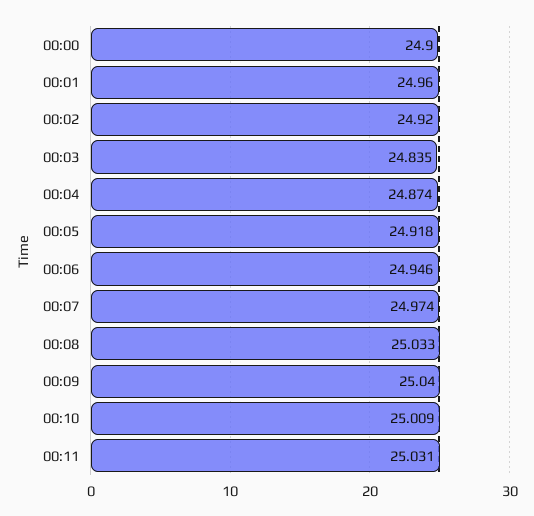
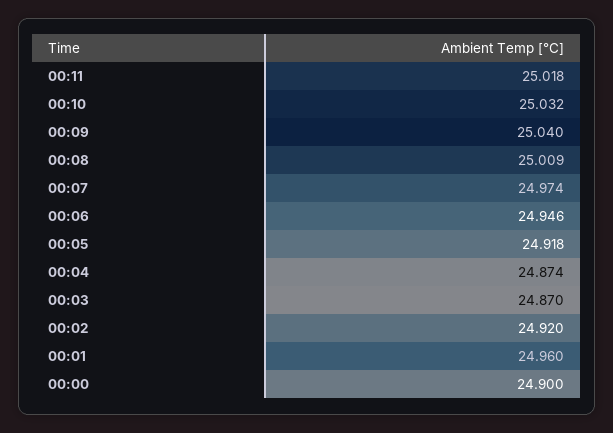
  {
    "00:00": 24.9,
    "00:01": 24.96,
    "00:02": 24.92,
-   "00:03": 24.835,
+   "00:03": 24.87,
    "00:04": 24.874,
    "00:05": 24.918,
    "00:06": 24.946,
    "00:07": 24.974,
-   "00:08": 25.033,
+   "00:08": 25.009,
    "00:09": 25.04,
-   "00:10": 25.009,
+   "00:10": 25.032,
-   "00:11": 25.031
+   "00:11": 25.018
  }

